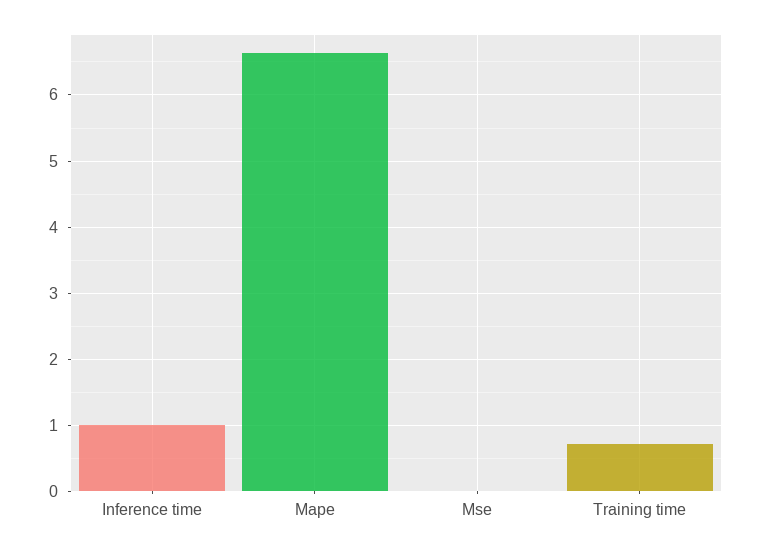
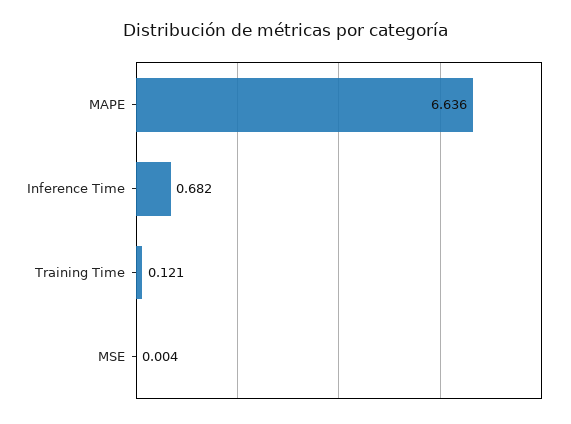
  {
-   "Inference time": 1,
+   "Inference time": 0.682,
    "Mape": 6.636,
    "Mse": 0.004,
-   "Training time": 0.7
+   "Training time": 0.121
  }

